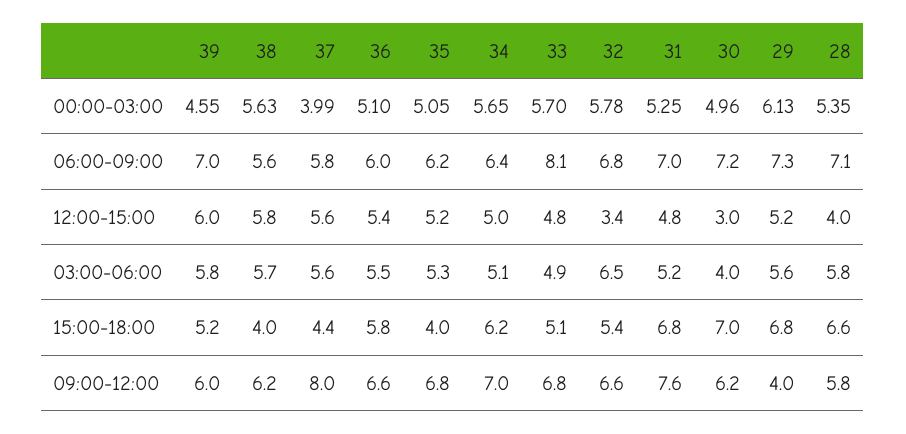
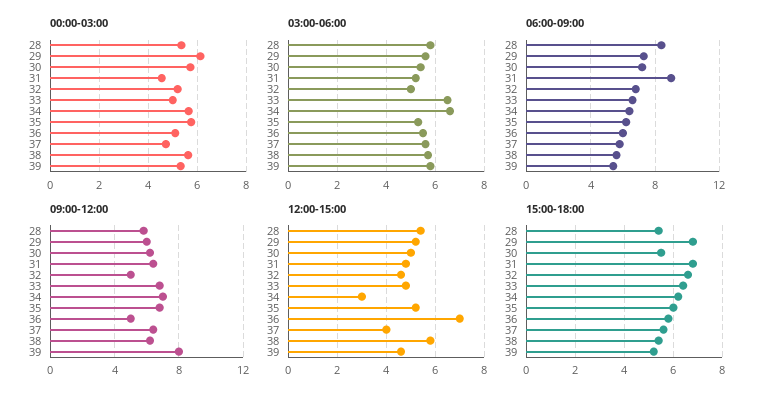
  {
    "00:00-03:00": {
-     "39": 4.55,
+     "39": 5.25,
      "38": 5.63,
-     "37": 3.99,
+     "37": 4.75,
      "36": 5.1,
-     "35": 5.05,
+     "35": 5.75,
      "34": 5.65,
-     "33": 5.7,
+     "33": 5,
-     "32": 5.78,
+     "32": 5.25,
-     "31": 5.25,
+     "31": 4.5,
-     "30": 4.96,
+     "30": 5.75,
      "29": 6.13,
      "28": 5.35
    },
    "06:00-09:00": {
-     "39": 7,
+     "39": 5.5,
      "38": 5.6,
      "37": 5.8,
      "36": 6,
      "35": 6.2,
      "34": 6.4,
-     "33": 8.1,
+     "33": 6.5,
      "32": 6.8,
-     "31": 7,
+     "31": 9,
      "30": 7.2,
      "29": 7.3,
-     "28": 7.1
+     "28": 8.5
    },
    "12:00-15:00": {
-     "39": 6,
+     "39": 4.5,
      "38": 5.8,
-     "37": 5.6,
+     "37": 4,
-     "36": 5.4,
+     "36": 7,
      "35": 5.2,
-     "34": 5,
+     "34": 3,
      "33": 4.8,
-     "32": 3.4,
+     "32": 4.5,
      "31": 4.8,
-     "30": 3,
+     "30": 5,
      "29": 5.2,
-     "28": 4
+     "28": 5.5
    },
    "03:00-06:00": {
      "39": 5.8,
      "38": 5.7,
      "37": 5.6,
      "36": 5.5,
      "35": 5.3,
-     "34": 5.1,
+     "34": 6.5,
-     "33": 4.9,
+     "33": 6.5,
-     "32": 6.5,
+     "32": 5,
      "31": 5.2,
-     "30": 4,
+     "30": 5.5,
      "29": 5.6,
      "28": 5.8
    },
    "15:00-18:00": {
      "39": 5.2,
-     "38": 4,
+     "38": 5.5,
-     "37": 4.4,
+     "37": 5.5,
      "36": 5.8,
-     "35": 4,
+     "35": 6,
      "34": 6.2,
-     "33": 5.1,
+     "33": 6.5,
-     "32": 5.4,
+     "32": 6.5,
      "31": 6.8,
-     "30": 7,
+     "30": 5.5,
      "29": 6.8,
-     "28": 6.6
+     "28": 5.5
    },
    "09:00-12:00": {
-     "39": 6,
+     "39": 8,
      "38": 6.2,
-     "37": 8,
+     "37": 6.5,
-     "36": 6.6,
+     "36": 5,
      "35": 6.8,
      "34": 7,
      "33": 6.8,
-     "32": 6.6,
+     "32": 5,
-     "31": 7.6,
+     "31": 6.5,
      "30": 6.2,
-     "29": 4,
+     "29": 6,
      "28": 5.8
    }
  }

